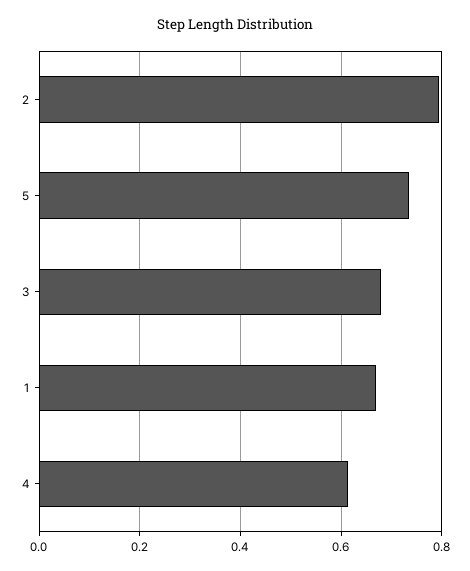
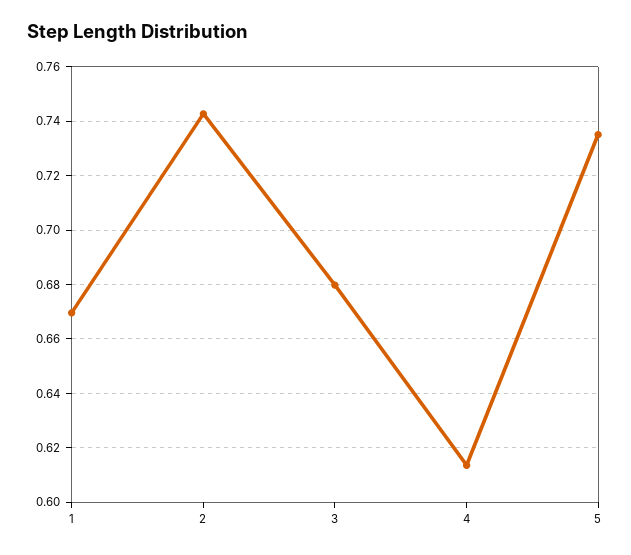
  {
-   "2": 0.8,
+   "2": 0.7425,
    "5": 0.735,
    "3": 0.68,
    "1": 0.67,
    "4": 0.6125
  }

